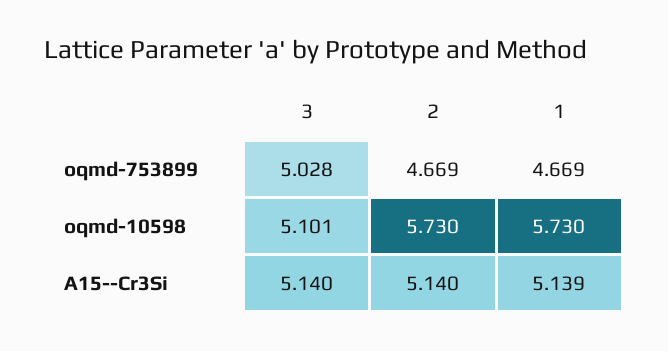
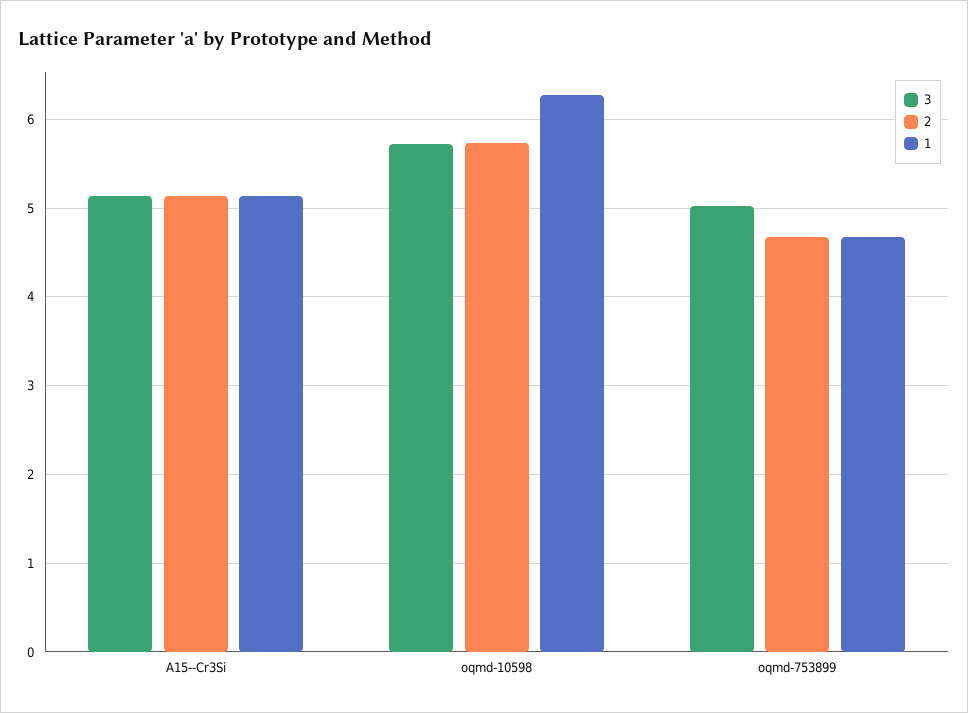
  {
    "3": {
      "oqmd-753899": 5.028,
-     "oqmd-10598": 5.101,
+     "oqmd-10598": 5.7,
      "A15--Cr3Si": 5.14
    },
    "2": {
      "oqmd-753899": 4.669,
      "oqmd-10598": 5.73,
      "A15--Cr3Si": 5.14
    },
    "1": {
      "oqmd-753899": 4.669,
-     "oqmd-10598": 5.73,
+     "oqmd-10598": 6.3,
      "A15--Cr3Si": 5.139
    }
  }

